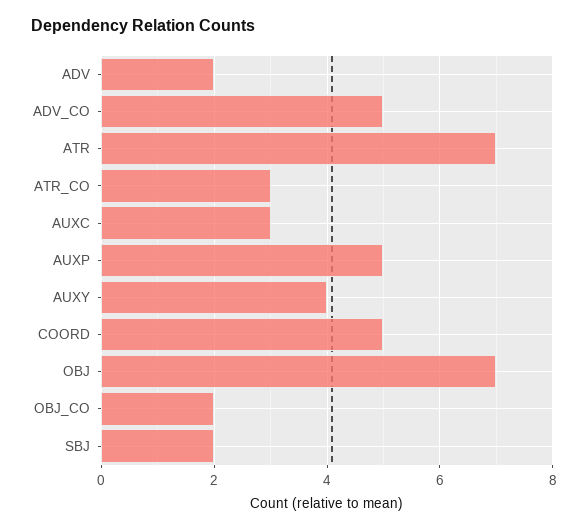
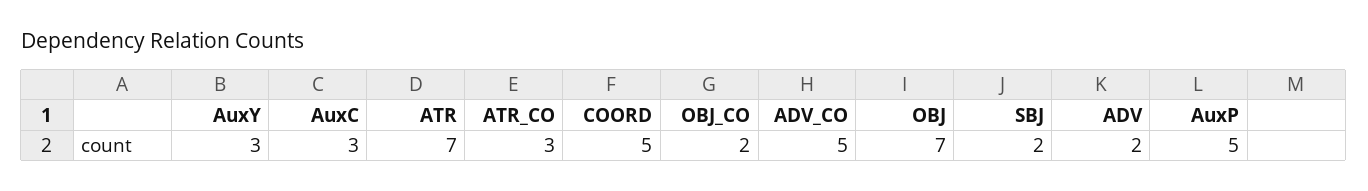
  {
    "ADV": 2,
    "ADV_CO": 5,
    "ATR": 7,
    "ATR_CO": 3,
    "AUXC": 3,
    "AUXP": 5,
-   "AUXY": 4,
+   "AUXY": 3,
    "COORD": 5,
    "OBJ": 7,
    "OBJ_CO": 2,
    "SBJ": 2
  }

